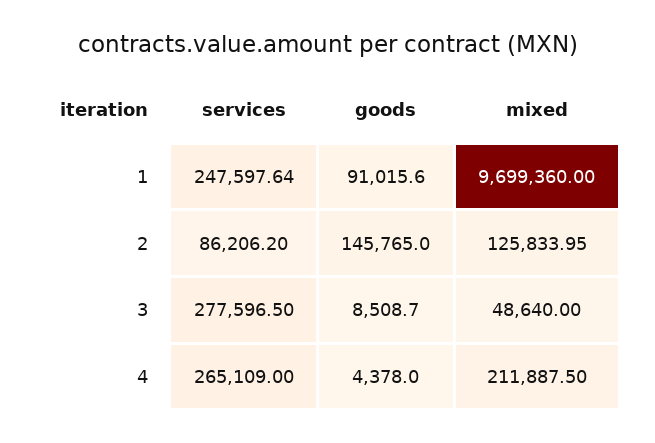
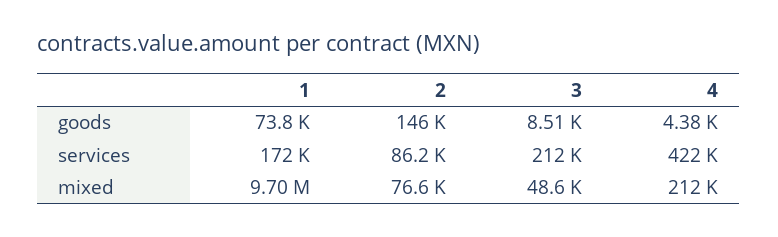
  {
    "services": {
-     "1": 247597.64,
+     "1": 172000,
      "2": 86206.2,
-     "3": 277596.5,
+     "3": 212000,
-     "4": 265109
+     "4": 422000
    },
    "goods": {
-     "1": 91015.6,
+     "1": 73800,
      "2": 145765,
      "3": 8508.7,
      "4": 4378
    },
    "mixed": {
      "1": 9699360,
-     "2": 125833.95,
+     "2": 76600,
      "3": 48640,
      "4": 211887.5
    }
  }

